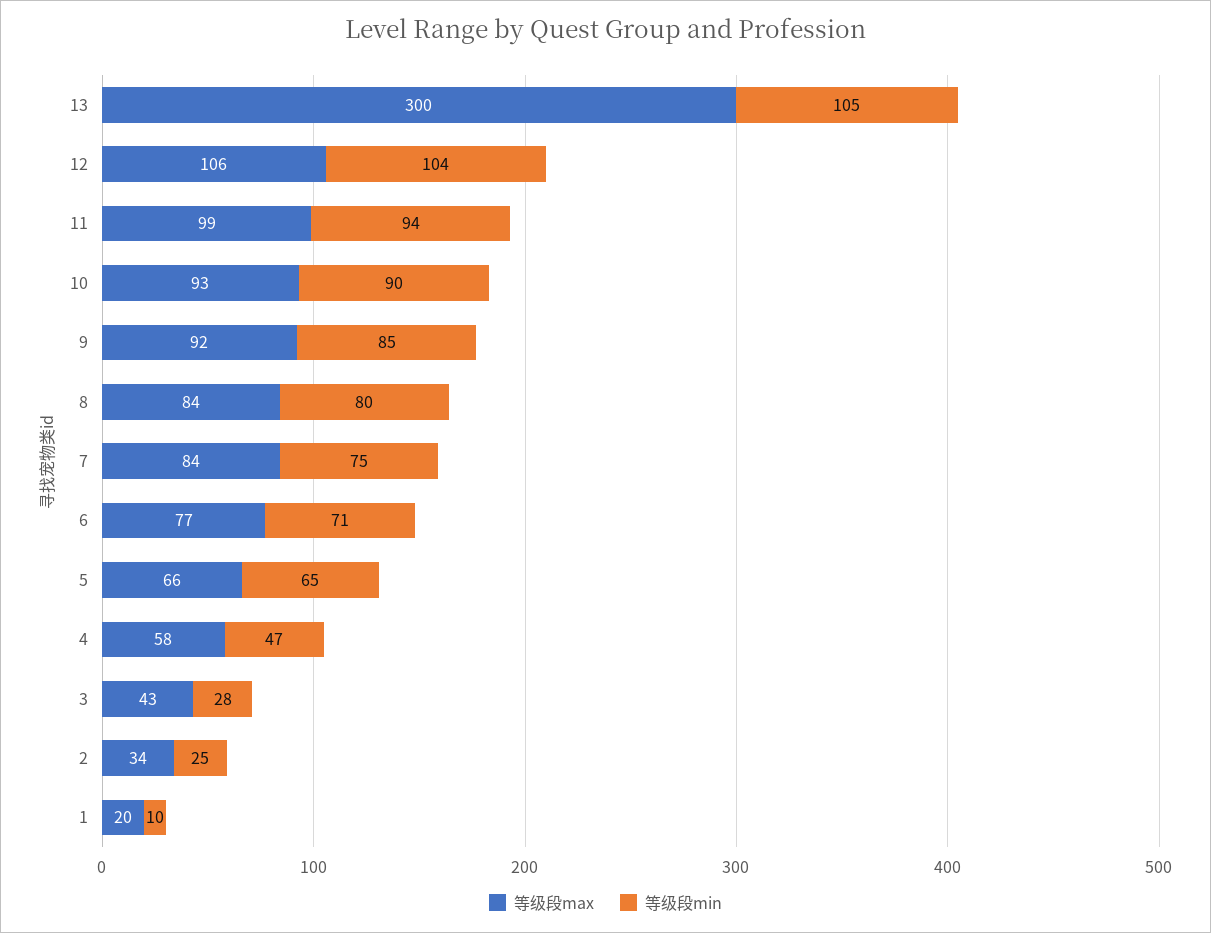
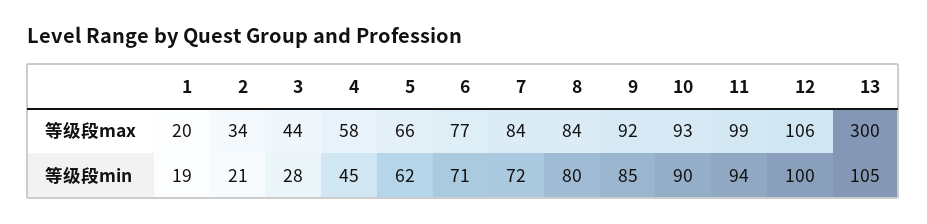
  {
    "等级段max": {
      "13": 300,
      "12": 106,
      "11": 99,
      "10": 93,
      "9": 92,
      "8": 84,
      "7": 84,
      "6": 77,
      "5": 66,
      "4": 58,
-     "3": 43,
+     "3": 44,
      "2": 34,
      "1": 20
    },
    "等级段min": {
      "13": 105,
-     "12": 104,
+     "12": 100,
      "11": 94,
      "10": 90,
      "9": 85,
      "8": 80,
-     "7": 75,
+     "7": 72,
      "6": 71,
-     "5": 65,
+     "5": 62,
-     "4": 47,
+     "4": 45,
      "3": 28,
-     "2": 25,
+     "2": 21,
-     "1": 10
+     "1": 19
    }
  }

